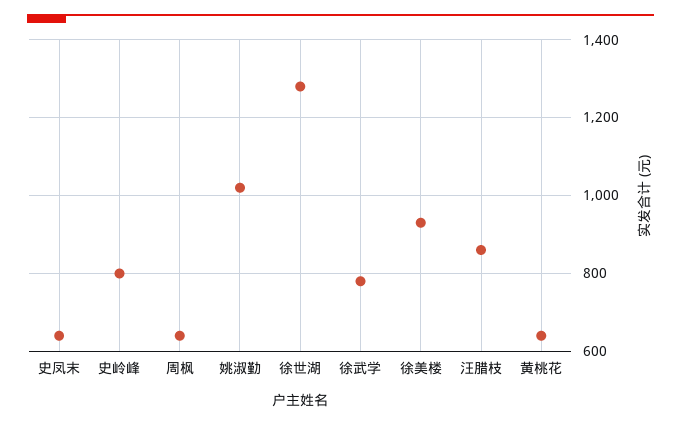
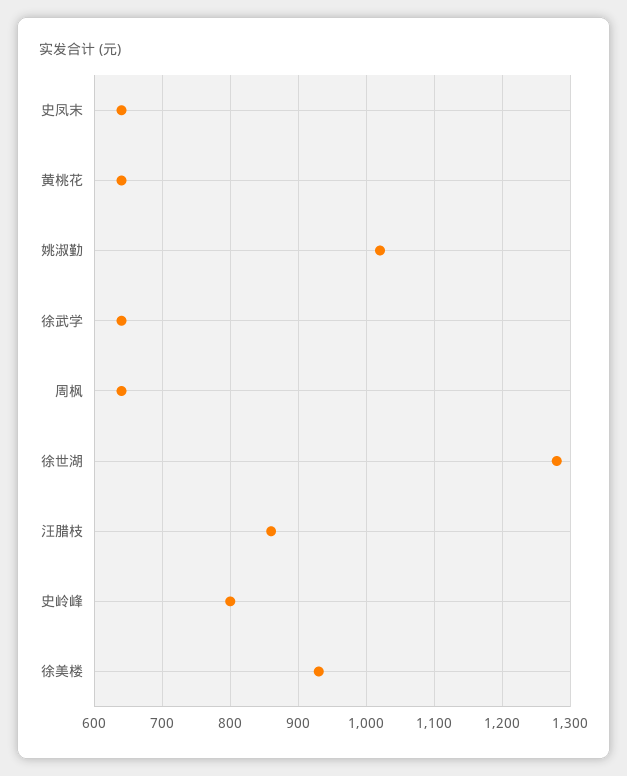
  {
    "史凤末": 640,
    "史岭峰": 800,
    "周枫": 640,
    "姚淑勤": 1020,
    "徐世湖": 1280,
-   "徐武学": 780,
+   "徐武学": 640,
    "徐美楼": 930,
    "汪腊枝": 860,
    "黄桃花": 640
  }

